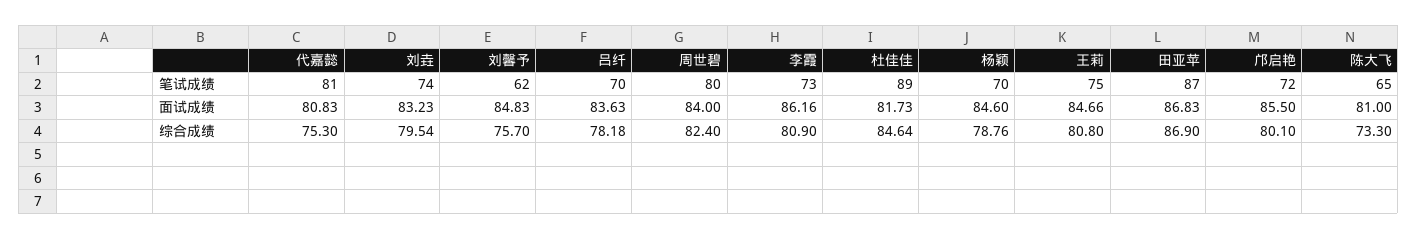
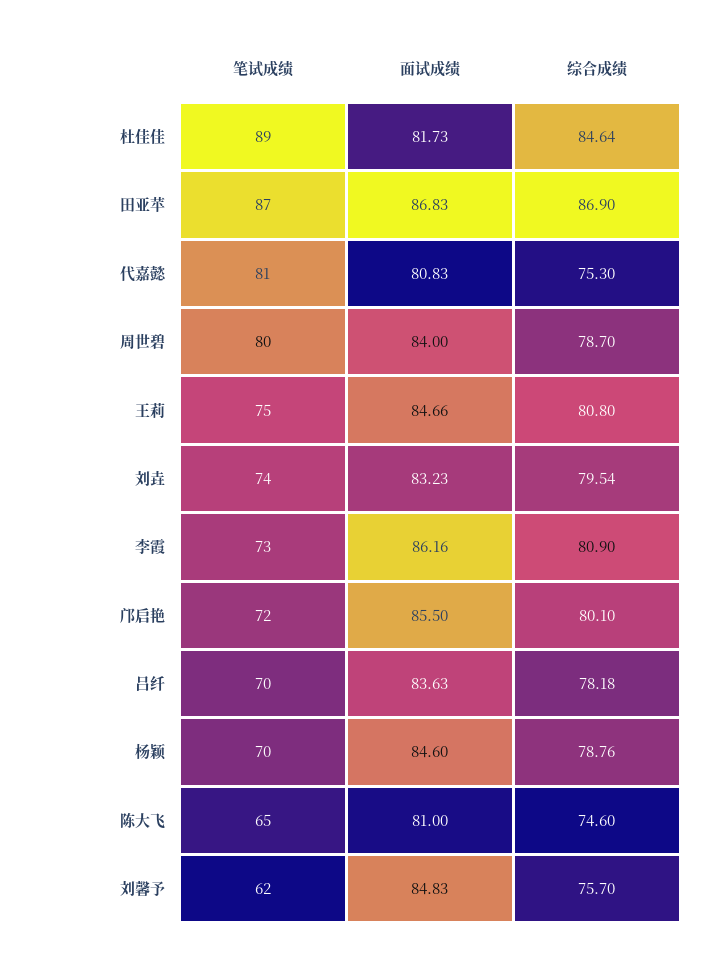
  {
    "代嘉懿": {
      "笔试成绩": 81,
      "面试成绩": 80.83,
      "综合成绩": 75.3
    },
    "刘垚": {
      "笔试成绩": 74,
      "面试成绩": 83.23,
      "综合成绩": 79.54
    },
    "刘馨予": {
      "笔试成绩": 62,
      "面试成绩": 84.83,
      "综合成绩": 75.7
    },
    "吕纤": {
      "笔试成绩": 70,
      "面试成绩": 83.63,
      "综合成绩": 78.18
    },
    "周世碧": {
      "笔试成绩": 80,
      "面试成绩": 84,
-     "综合成绩": 82.4
+     "综合成绩": 78.7
    },
    "李霞": {
      "笔试成绩": 73,
      "面试成绩": 86.16,
      "综合成绩": 80.9
    },
    "杜佳佳": {
      "笔试成绩": 89,
      "面试成绩": 81.73,
      "综合成绩": 84.64
    },
    "杨颖": {
      "笔试成绩": 70,
      "面试成绩": 84.6,
      "综合成绩": 78.76
    },
    "王莉": {
      "笔试成绩": 75,
      "面试成绩": 84.66,
      "综合成绩": 80.8
    },
    "田亚苹": {
      "笔试成绩": 87,
      "面试成绩": 86.83,
      "综合成绩": 86.9
    },
    "邝启艳": {
      "笔试成绩": 72,
      "面试成绩": 85.5,
      "综合成绩": 80.1
    },
    "陈大飞": {
      "笔试成绩": 65,
      "面试成绩": 81,
-     "综合成绩": 73.3
+     "综合成绩": 74.6
    }
  }

